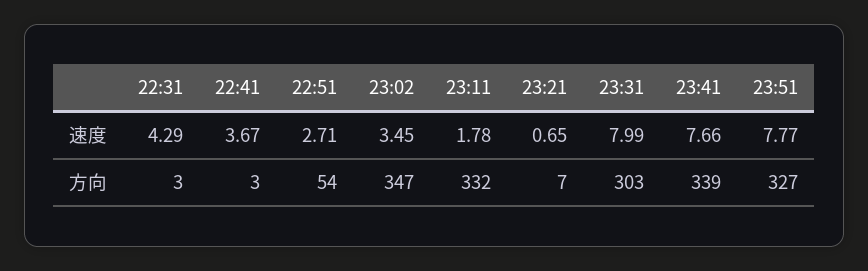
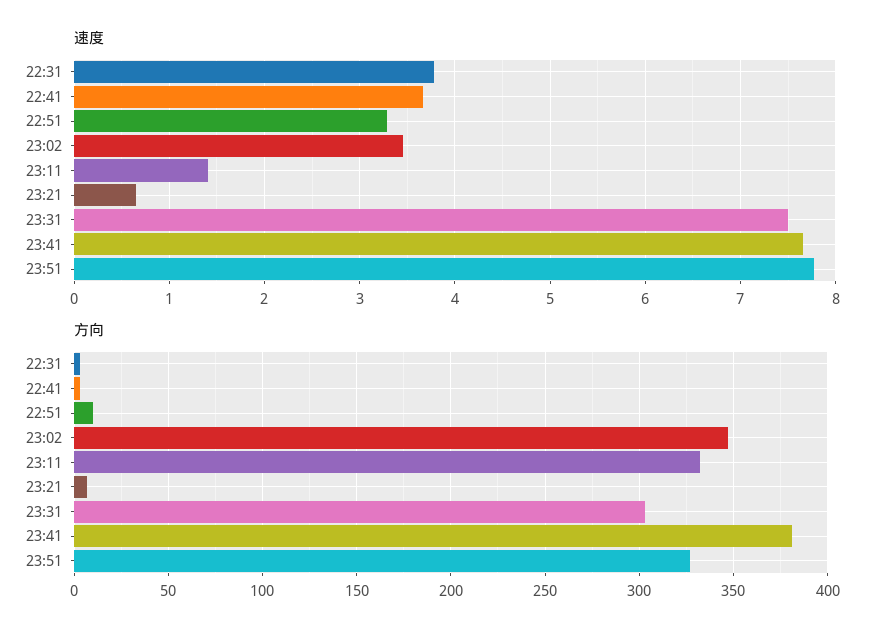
  {
    "速度": {
-     "22:31": 4.29,
+     "22:31": 3.8,
      "22:41": 3.67,
-     "22:51": 2.71,
+     "22:51": 3.3,
      "23:02": 3.45,
-     "23:11": 1.78,
+     "23:11": 1.4,
      "23:21": 0.65,
-     "23:31": 7.99,
+     "23:31": 7.5,
      "23:41": 7.66,
      "23:51": 7.77
    },
    "方向": {
      "22:31": 3,
      "22:41": 3,
-     "22:51": 54,
+     "22:51": 10,
      "23:02": 347,
      "23:11": 332,
      "23:21": 7,
      "23:31": 303,
-     "23:41": 339,
+     "23:41": 380,
      "23:51": 327
    }
  }

